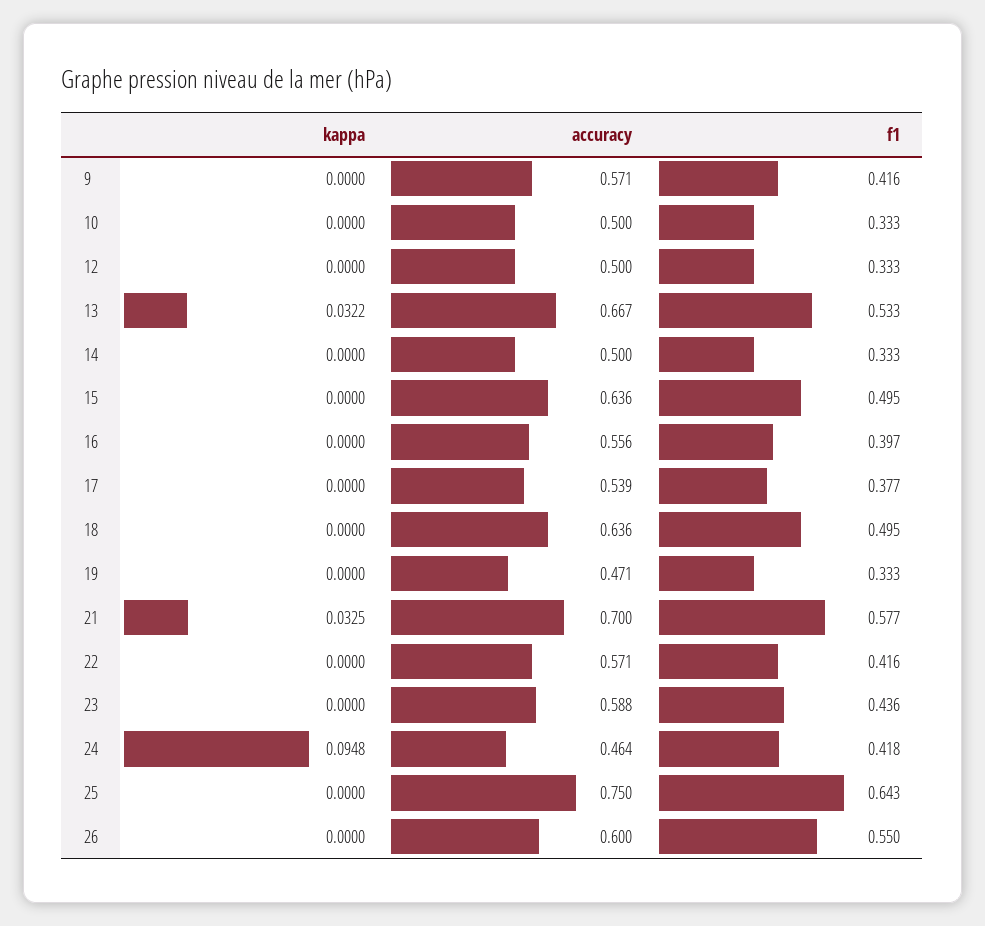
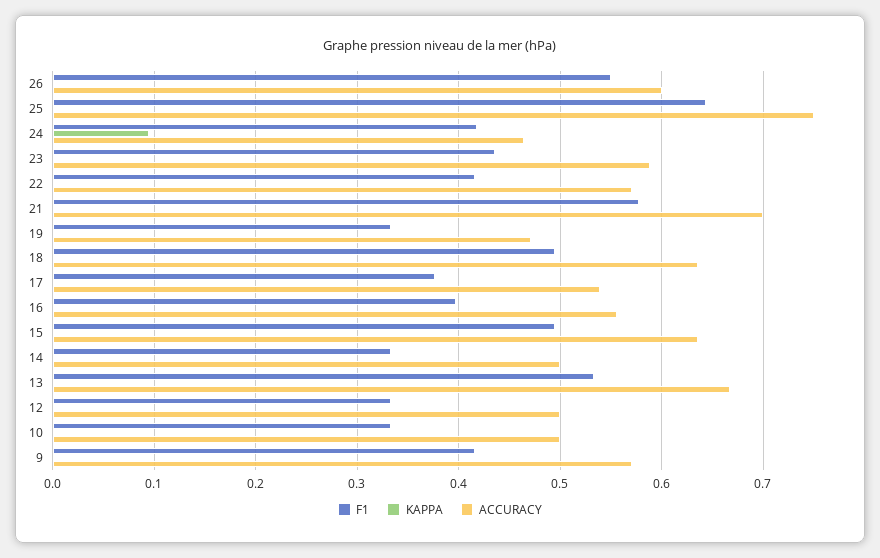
  {
    "kappa": {
      "9": 0,
      "10": 0,
      "12": 0,
-     "13": 0.0322,
+     "13": 0,
      "14": 0,
      "15": 0,
      "16": 0,
      "17": 0,
      "18": 0,
      "19": 0,
-     "21": 0.0325,
+     "21": 0,
      "22": 0,
      "23": 0,
      "24": 0.0948,
      "25": 0,
      "26": 0
    },
    "accuracy": {
      "9": 0.571,
      "10": 0.5,
      "12": 0.5,
      "13": 0.667,
      "14": 0.5,
      "15": 0.636,
      "16": 0.556,
      "17": 0.539,
      "18": 0.636,
      "19": 0.471,
      "21": 0.7,
      "22": 0.571,
      "23": 0.588,
      "24": 0.464,
      "25": 0.75,
      "26": 0.6
    },
    "f1": {
      "9": 0.416,
      "10": 0.333,
      "12": 0.333,
      "13": 0.533,
      "14": 0.333,
      "15": 0.495,
      "16": 0.397,
      "17": 0.377,
      "18": 0.495,
      "19": 0.333,
      "21": 0.577,
      "22": 0.416,
      "23": 0.436,
      "24": 0.418,
      "25": 0.643,
      "26": 0.55
    }
  }

